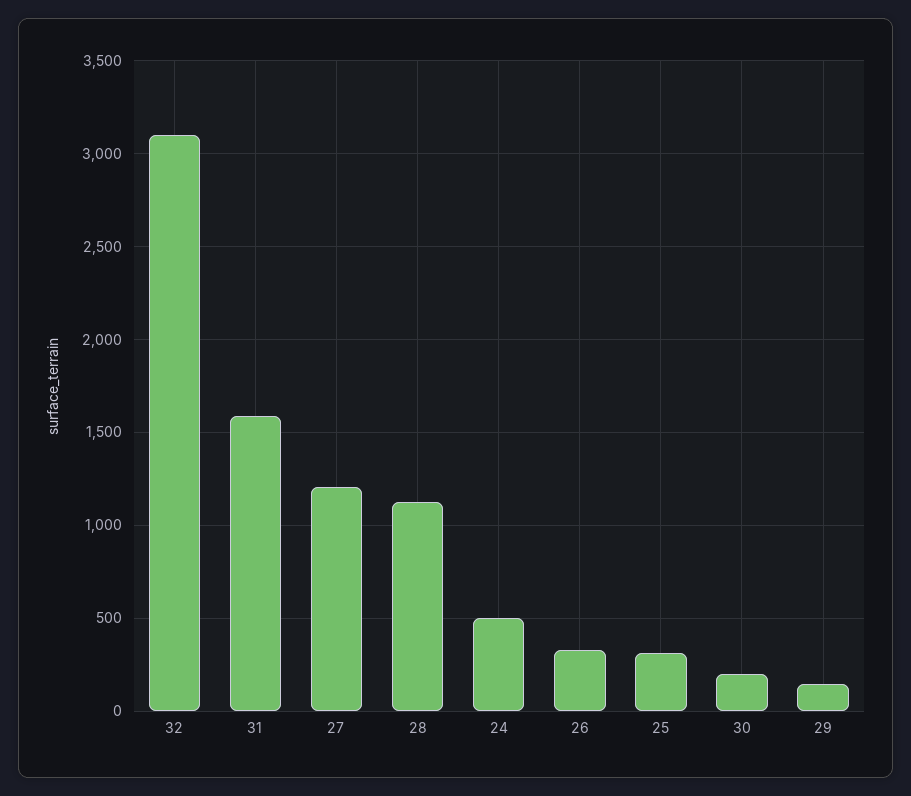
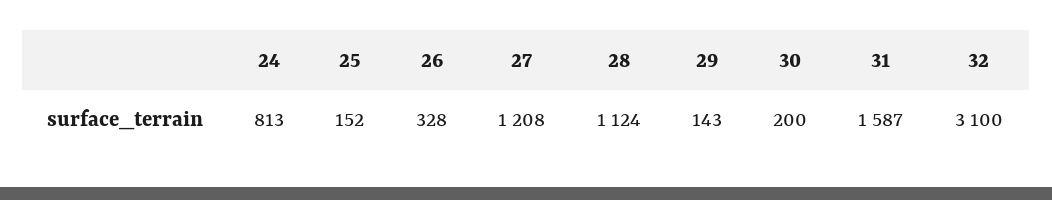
  {
    "32": 3100,
    "31": 1587,
    "27": 1208,
    "28": 1124,
-   "24": 500,
+   "24": 813,
    "26": 328,
-   "25": 300,
+   "25": 152,
    "30": 200,
    "29": 143
  }

